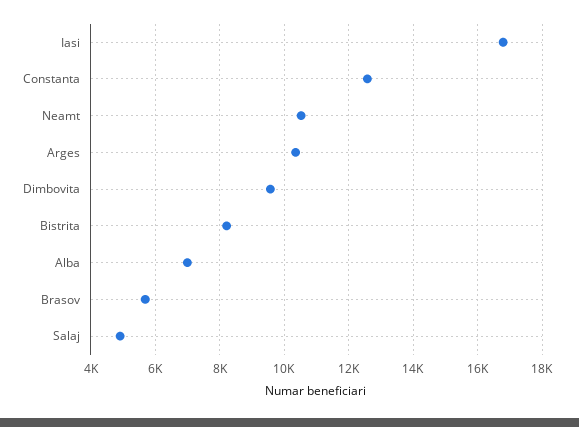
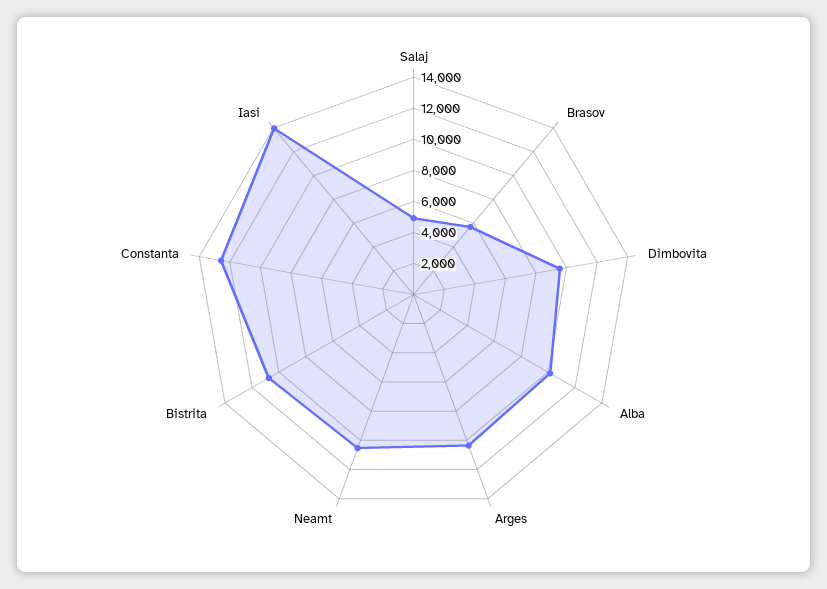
  {
-   "Iasi": 16800,
+   "Iasi": 14000,
    "Constanta": 12600,
    "Neamt": 10600,
    "Arges": 10400,
    "Dimbovita": 9600,
-   "Bistrita": 8200,
+   "Bistrita": 11000,
-   "Alba": 7000,
+   "Alba": 10000,
    "Brasov": 5600,
    "Salaj": 5000
  }

